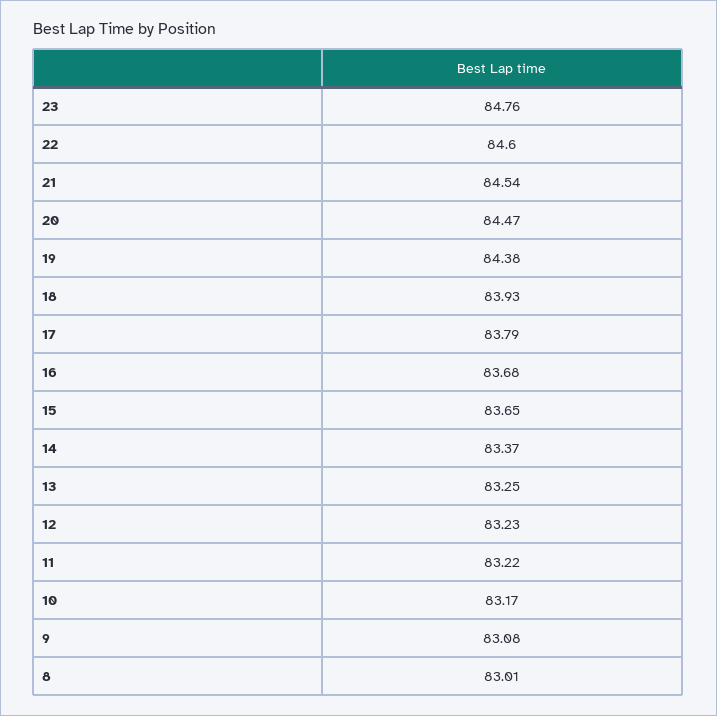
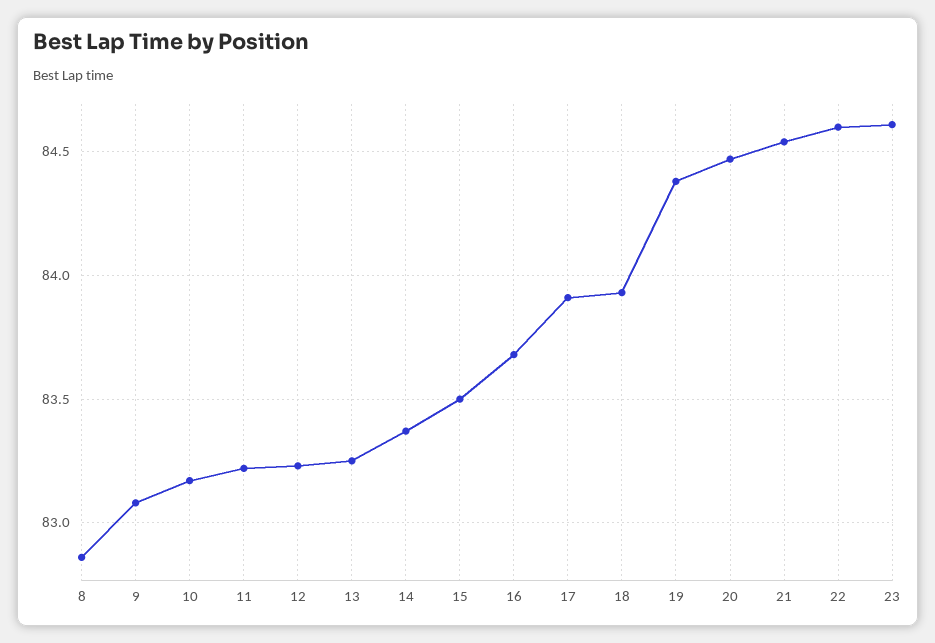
  {
-   "23": 84.76,
+   "23": 84.6,
    "22": 84.6,
    "21": 84.54,
    "20": 84.47,
    "19": 84.38,
    "18": 83.93,
-   "17": 83.79,
+   "17": 83.9,
    "16": 83.68,
-   "15": 83.65,
+   "15": 83.5,
    "14": 83.37,
    "13": 83.25,
    "12": 83.23,
    "11": 83.22,
    "10": 83.17,
    "9": 83.08,
-   "8": 83.01
+   "8": 82.85
  }

